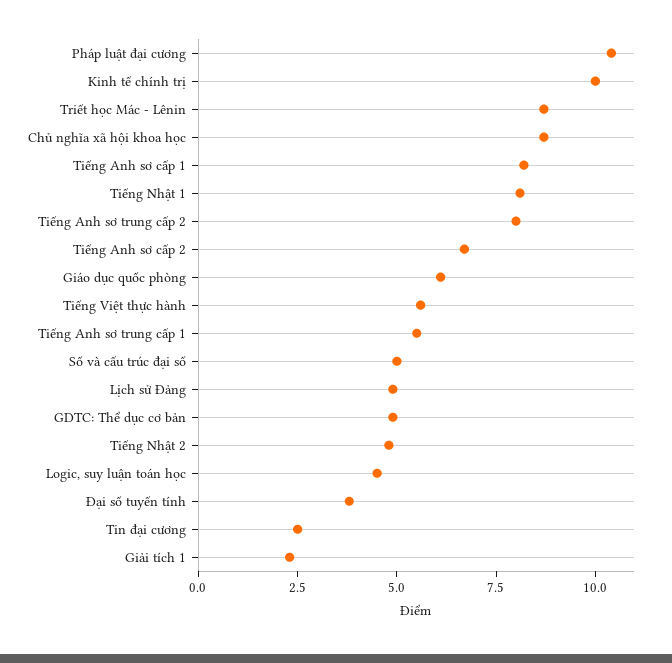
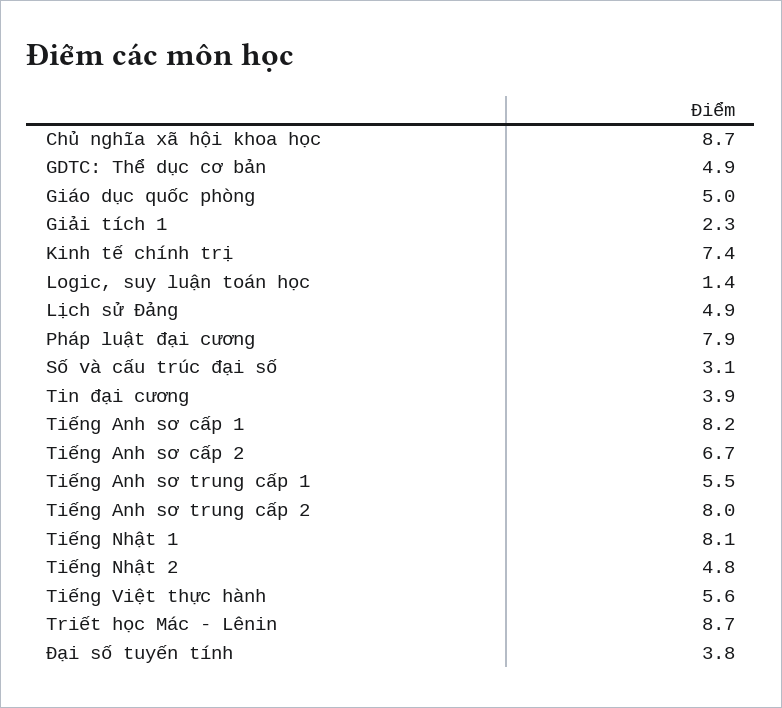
  {
-   "Pháp luật đại cương": 10.5,
+   "Pháp luật đại cương": 7.9,
-   "Kinh tế chính trị": 10,
+   "Kinh tế chính trị": 7.4,
    "Triết học Mác - Lênin": 8.7,
    "Chủ nghĩa xã hội khoa học": 8.7,
    "Tiếng Anh sơ cấp 1": 8.2,
    "Tiếng Nhật 1": 8.1,
    "Tiếng Anh sơ trung cấp 2": 8,
    "Tiếng Anh sơ cấp 2": 6.7,
-   "Giáo dục quốc phòng": 6,
+   "Giáo dục quốc phòng": 5,
    "Tiếng Việt thực hành": 5.6,
    "Tiếng Anh sơ trung cấp 1": 5.5,
-   "Số và cấu trúc đại số": 5,
+   "Số và cấu trúc đại số": 3.1,
    "Lịch sử Đảng": 4.9,
    "GDTC: Thể dục cơ bản": 4.9,
    "Tiếng Nhật 2": 4.8,
-   "Logic, suy luận toán học": 4.5,
+   "Logic, suy luận toán học": 1.4,
    "Đại số tuyến tính": 3.8,
-   "Tin đại cương": 2.5,
+   "Tin đại cương": 3.9,
    "Giải tích 1": 2.3
  }

